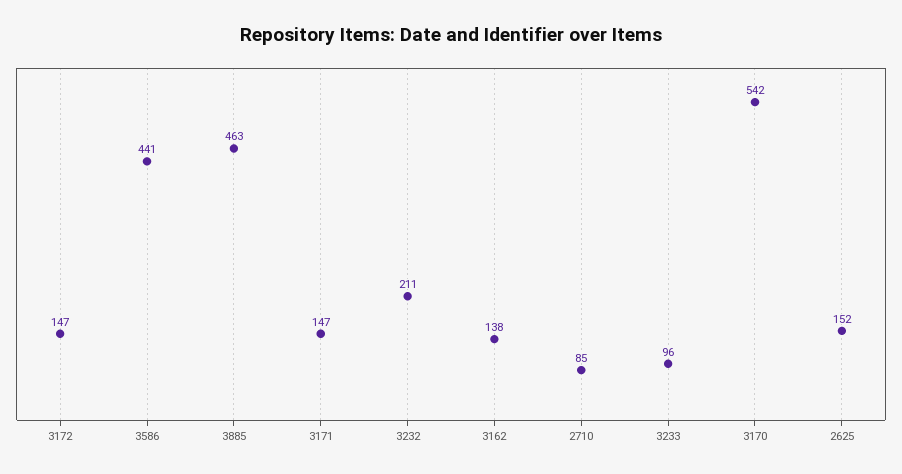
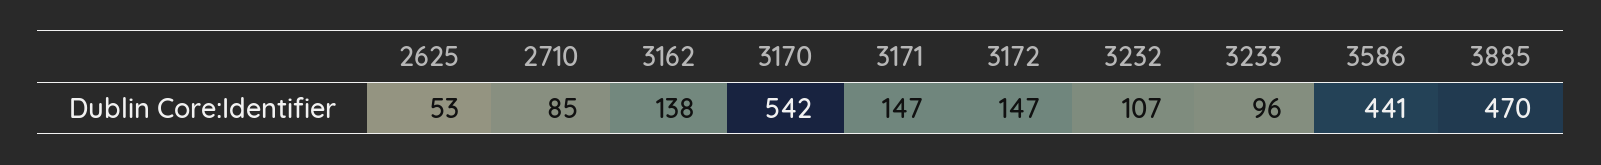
  {
    "3172": 147,
    "3586": 441,
-   "3885": 463,
+   "3885": 470,
    "3171": 147,
-   "3232": 211,
+   "3232": 107,
    "3162": 138,
    "2710": 85,
    "3233": 96,
    "3170": 542,
-   "2625": 152
+   "2625": 53
  }

